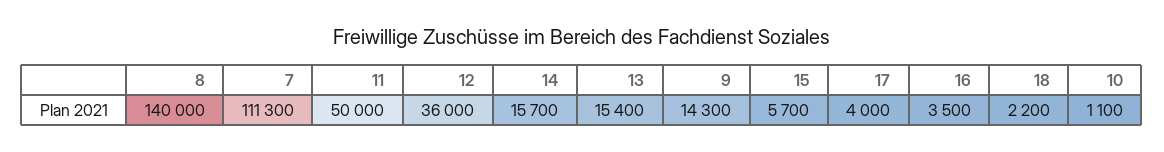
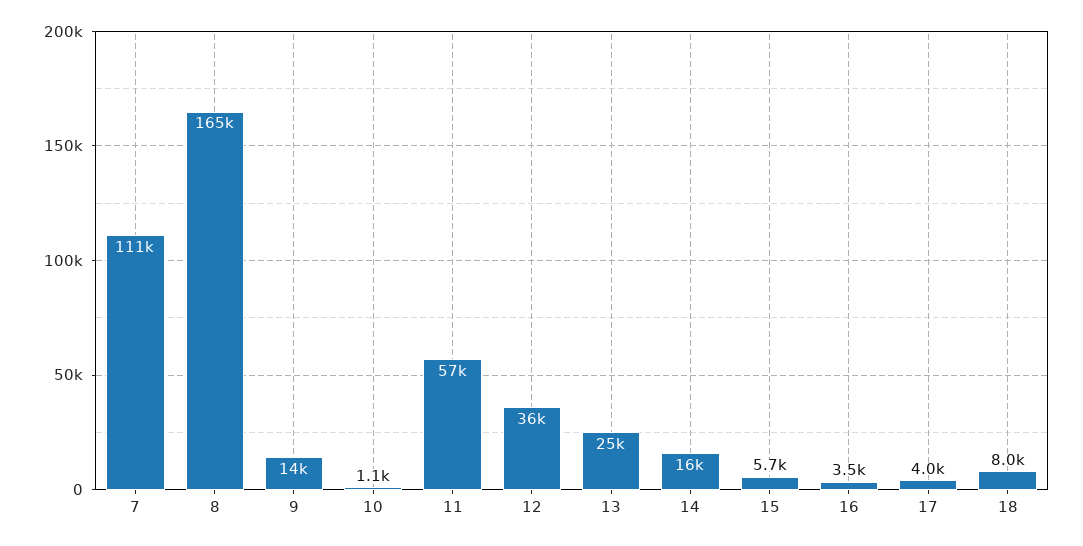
  {
-   "8": 140000,
+   "8": 165000,
    "7": 111300,
-   "11": 50000,
+   "11": 57000,
    "12": 36000,
    "14": 15700,
-   "13": 15400,
+   "13": 25000,
    "9": 14300,
    "15": 5700,
    "17": 4000,
    "16": 3500,
-   "18": 2200,
+   "18": 8000,
    "10": 1100
  }

